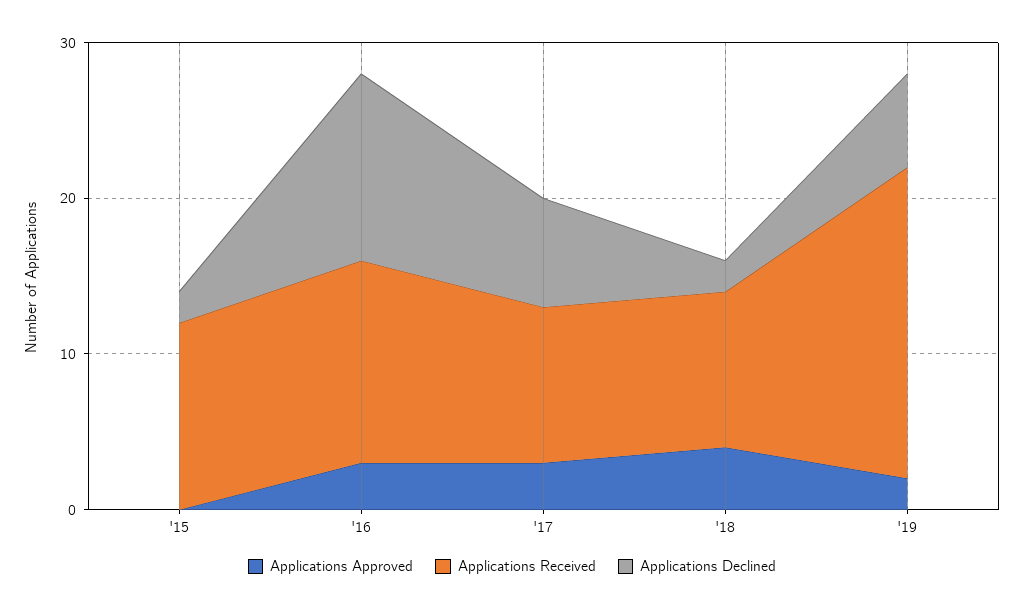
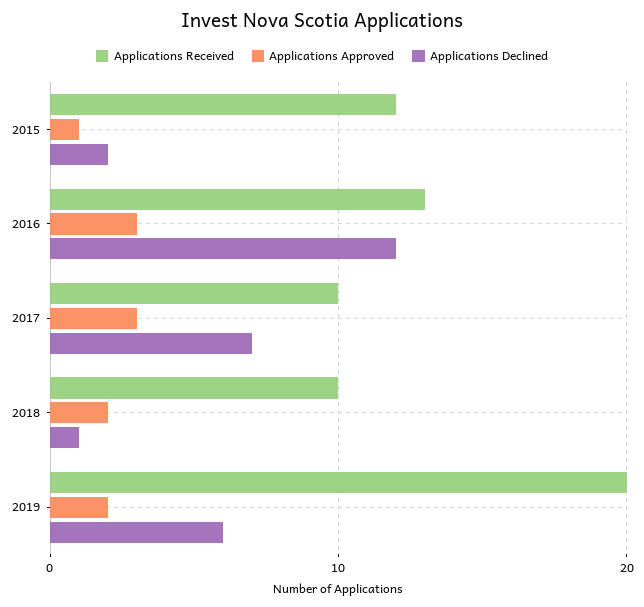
  {
    "Applications Approved": {
-     "'15": 0,
+     "'15": 1,
      "'16": 3,
      "'17": 3,
-     "'18": 4,
+     "'18": 2,
      "'19": 2
    },
    "Applications Received": {
      "'15": 12,
      "'16": 13,
      "'17": 10,
      "'18": 10,
      "'19": 20
    },
    "Applications Declined": {
      "'15": 2,
      "'16": 12,
      "'17": 7,
-     "'18": 2,
+     "'18": 1,
      "'19": 6
    }
  }

